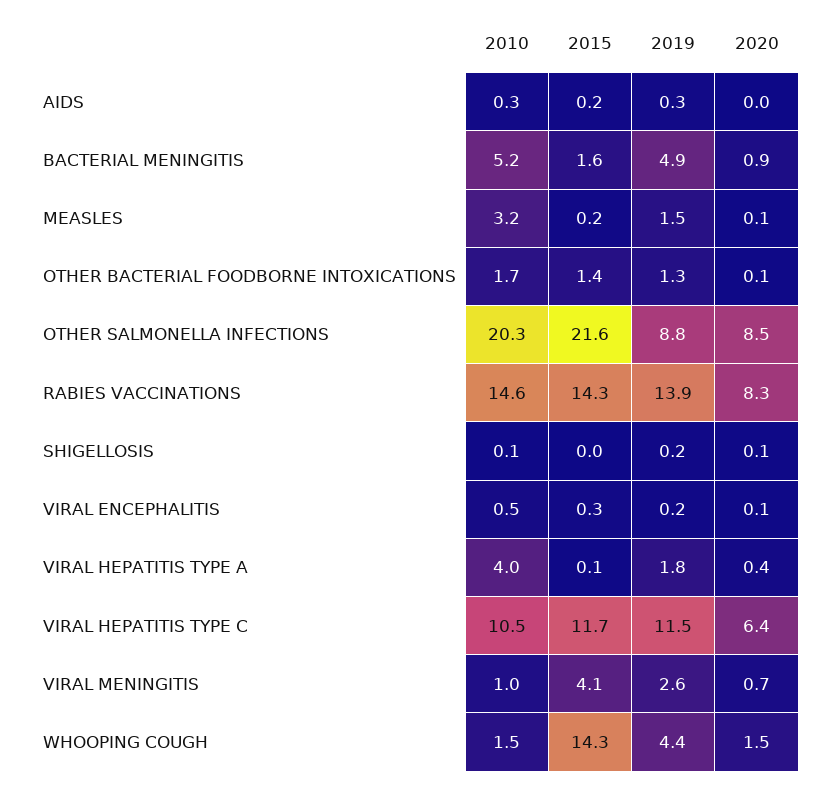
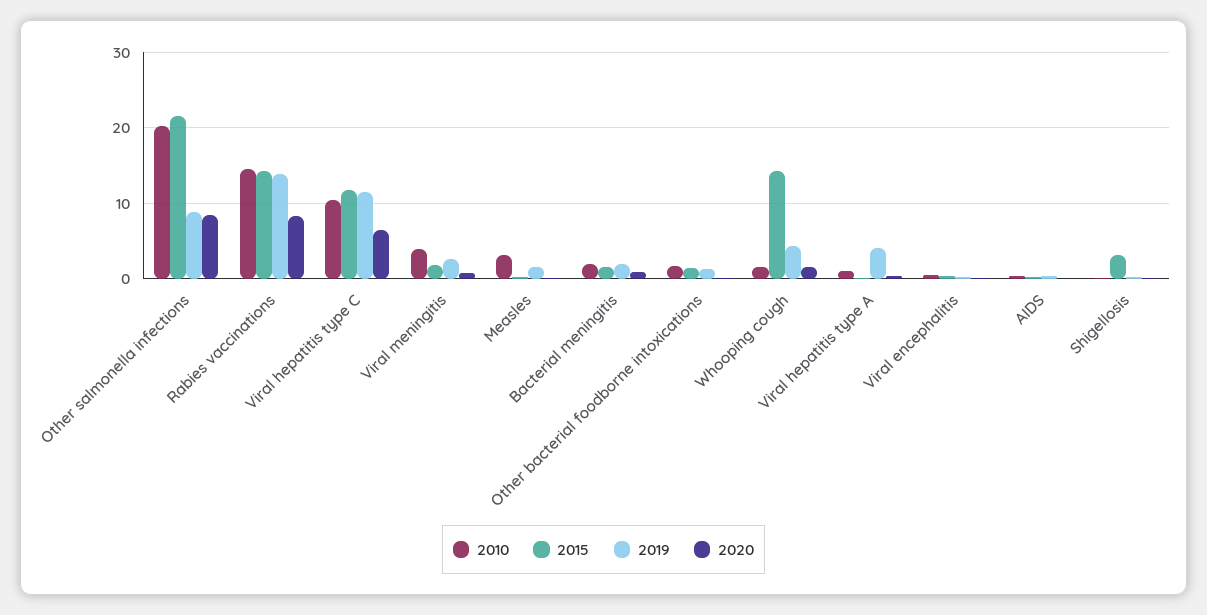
  {
    "2010": {
      "AIDS": 0.3,
-     "BACTERIAL MENINGITIS": 5.2,
+     "BACTERIAL MENINGITIS": 2,
      "MEASLES": 3.2,
      "OTHER BACTERIAL FOODBORNE INTOXICATIONS": 1.7,
      "OTHER SALMONELLA INFECTIONS": 20.3,
      "RABIES VACCINATIONS": 14.6,
      "SHIGELLOSIS": 0.1,
      "VIRAL ENCEPHALITIS": 0.5,
-     "VIRAL HEPATITIS TYPE A": 4,
+     "VIRAL HEPATITIS TYPE A": 1,
      "VIRAL HEPATITIS TYPE C": 10.5,
-     "VIRAL MENINGITIS": 1,
+     "VIRAL MENINGITIS": 4,
      "WHOOPING COUGH": 1.5
    },
    "2015": {
      "AIDS": 0.2,
      "BACTERIAL MENINGITIS": 1.6,
      "MEASLES": 0.2,
      "OTHER BACTERIAL FOODBORNE INTOXICATIONS": 1.4,
      "OTHER SALMONELLA INFECTIONS": 21.6,
      "RABIES VACCINATIONS": 14.3,
-     "SHIGELLOSIS": 0,
+     "SHIGELLOSIS": 3,
      "VIRAL ENCEPHALITIS": 0.3,
      "VIRAL HEPATITIS TYPE A": 0.1,
      "VIRAL HEPATITIS TYPE C": 11.7,
-     "VIRAL MENINGITIS": 4.1,
+     "VIRAL MENINGITIS": 2,
      "WHOOPING COUGH": 14.3
    },
    "2019": {
      "AIDS": 0.3,
-     "BACTERIAL MENINGITIS": 4.9,
+     "BACTERIAL MENINGITIS": 2,
      "MEASLES": 1.5,
      "OTHER BACTERIAL FOODBORNE INTOXICATIONS": 1.3,
      "OTHER SALMONELLA INFECTIONS": 8.8,
      "RABIES VACCINATIONS": 13.9,
      "SHIGELLOSIS": 0.2,
      "VIRAL ENCEPHALITIS": 0.2,
-     "VIRAL HEPATITIS TYPE A": 1.8,
+     "VIRAL HEPATITIS TYPE A": 4,
      "VIRAL HEPATITIS TYPE C": 11.5,
      "VIRAL MENINGITIS": 2.6,
      "WHOOPING COUGH": 4.4
    },
    "2020": {
      "AIDS": 0,
      "BACTERIAL MENINGITIS": 0.9,
      "MEASLES": 0.1,
      "OTHER BACTERIAL FOODBORNE INTOXICATIONS": 0.1,
      "OTHER SALMONELLA INFECTIONS": 8.5,
      "RABIES VACCINATIONS": 8.3,
      "SHIGELLOSIS": 0.1,
      "VIRAL ENCEPHALITIS": 0.1,
      "VIRAL HEPATITIS TYPE A": 0.4,
      "VIRAL HEPATITIS TYPE C": 6.4,
      "VIRAL MENINGITIS": 0.7,
      "WHOOPING COUGH": 1.5
    }
  }

